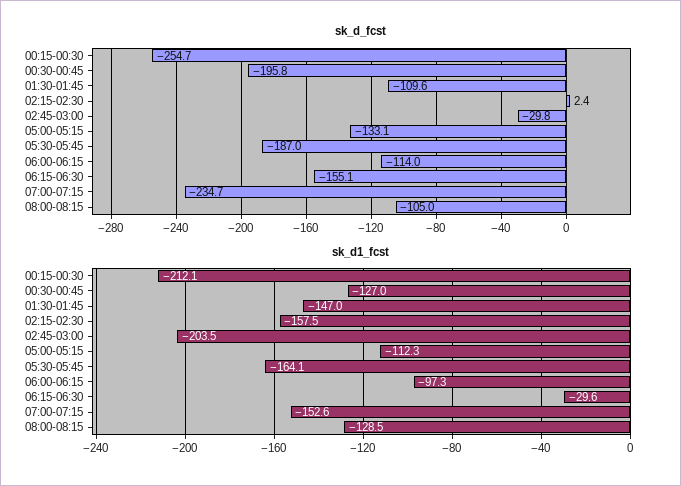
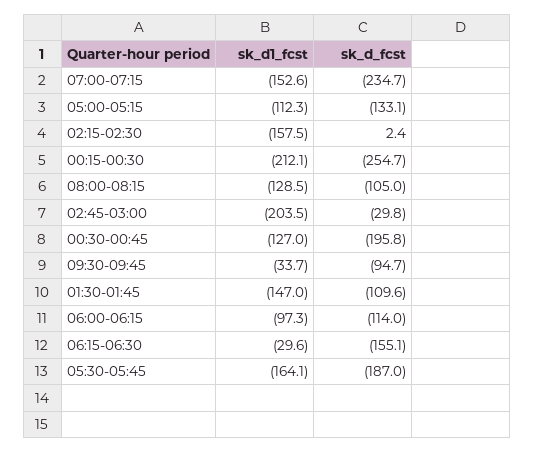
  {
    "sk_d_fcst": {
      "00:15-00:30": -254.7,
      "00:30-00:45": -195.8,
      "01:30-01:45": -109.6,
      "02:15-02:30": 2.4,
      "02:45-03:00": -29.8,
      "05:00-05:15": -133.1,
      "05:30-05:45": -187,
      "06:00-06:15": -114,
      "06:15-06:30": -155.1,
      "07:00-07:15": -234.7,
-     "08:00-08:15": -105
+     "08:00-08:15": -105,
+     "09:30-09:45": -94.7
    },
    "sk_d1_fcst": {
      "00:15-00:30": -212.1,
      "00:30-00:45": -127,
      "01:30-01:45": -147,
      "02:15-02:30": -157.5,
      "02:45-03:00": -203.5,
      "05:00-05:15": -112.3,
      "05:30-05:45": -164.1,
      "06:00-06:15": -97.3,
      "06:15-06:30": -29.6,
      "07:00-07:15": -152.6,
-     "08:00-08:15": -128.5
+     "08:00-08:15": -128.5,
+     "09:30-09:45": -33.7
    }
  }

